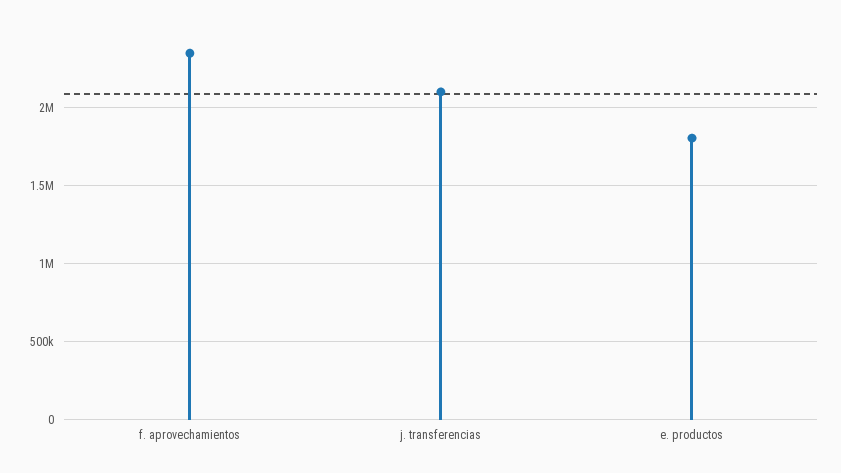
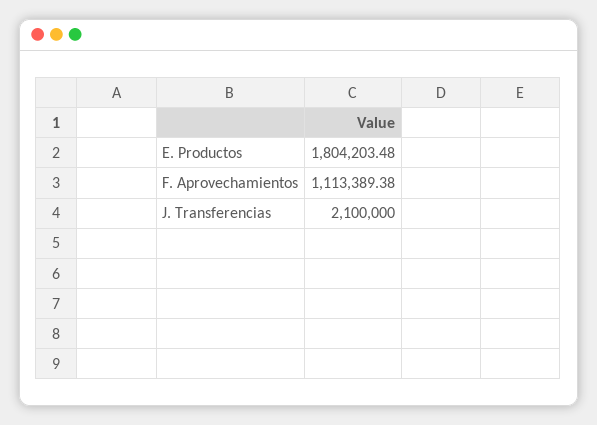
  {
-   "f. aprovechamientos": 2350000,
+   "f. aprovechamientos": 1113389.38,
    "j. transferencias": 2100000,
    "e. productos": 1804203.48
  }

